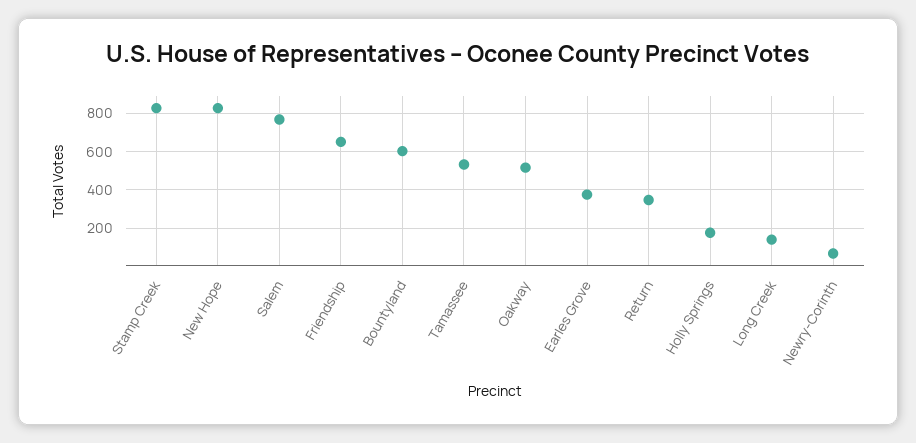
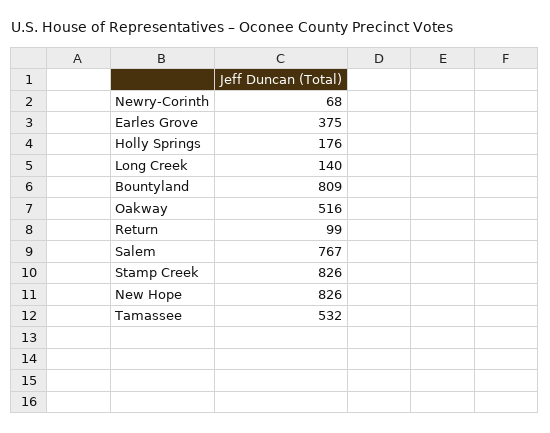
  {
    "Stamp Creek": 826,
    "New Hope": 826,
    "Salem": 767,
-   "Friendship": 650,
-   "Bountyland": 600,
+   "Bountyland": 809,
    "Tamassee": 532,
    "Oakway": 516,
    "Earles Grove": 375,
-   "Return": 350,
+   "Return": 99,
    "Holly Springs": 176,
    "Long Creek": 140,
    "Newry-Corinth": 68
  }

